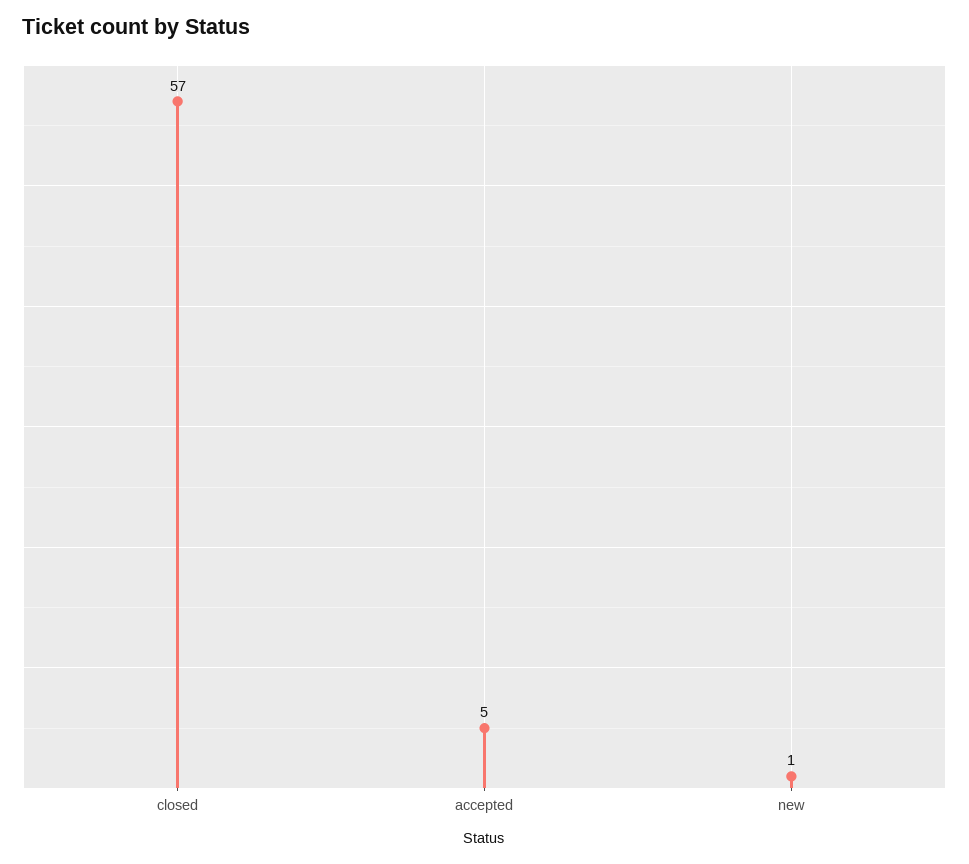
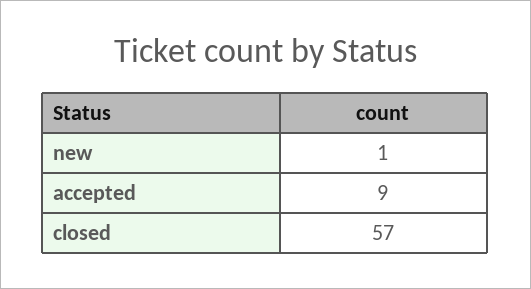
  {
    "closed": 57,
-   "accepted": 5,
+   "accepted": 9,
    "new": 1
  }

